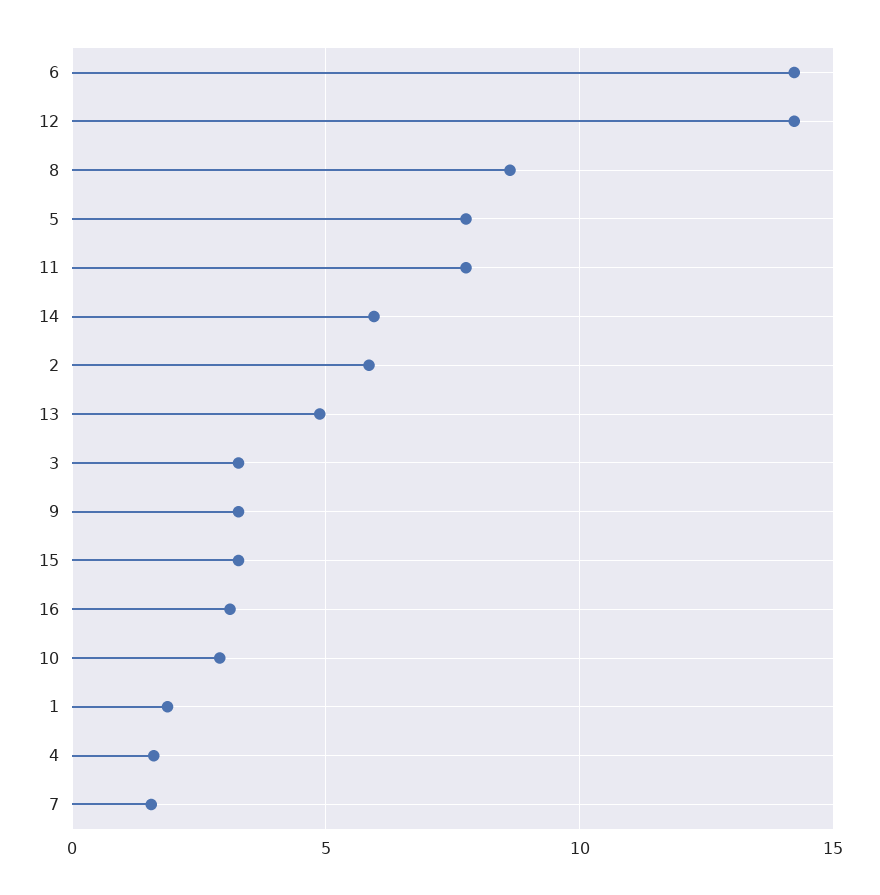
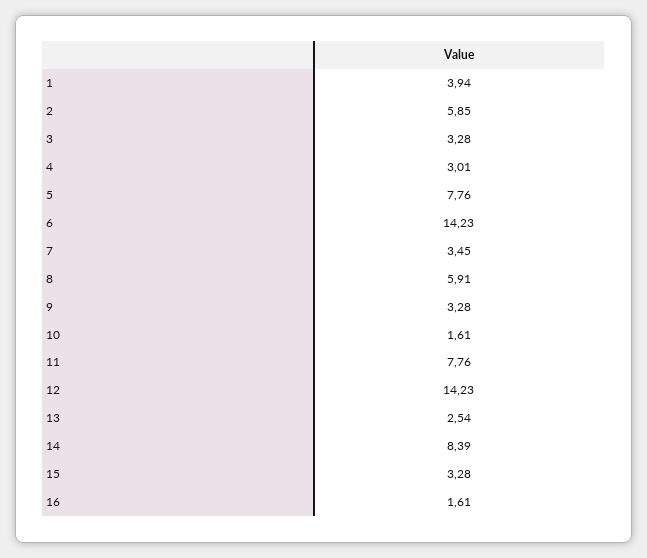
  {
    "6": 14.23,
    "12": 14.23,
-   "8": 8.5,
+   "8": 5.91,
    "5": 7.76,
    "11": 7.76,
-   "14": 6,
+   "14": 8.39,
    "2": 5.85,
-   "13": 5,
+   "13": 2.54,
    "3": 3.28,
    "9": 3.28,
    "15": 3.28,
-   "16": 3,
+   "16": 1.61,
-   "10": 3,
+   "10": 1.61,
-   "1": 2,
+   "1": 3.94,
-   "4": 1.5,
+   "4": 3.01,
-   "7": 1.5
+   "7": 3.45
  }

